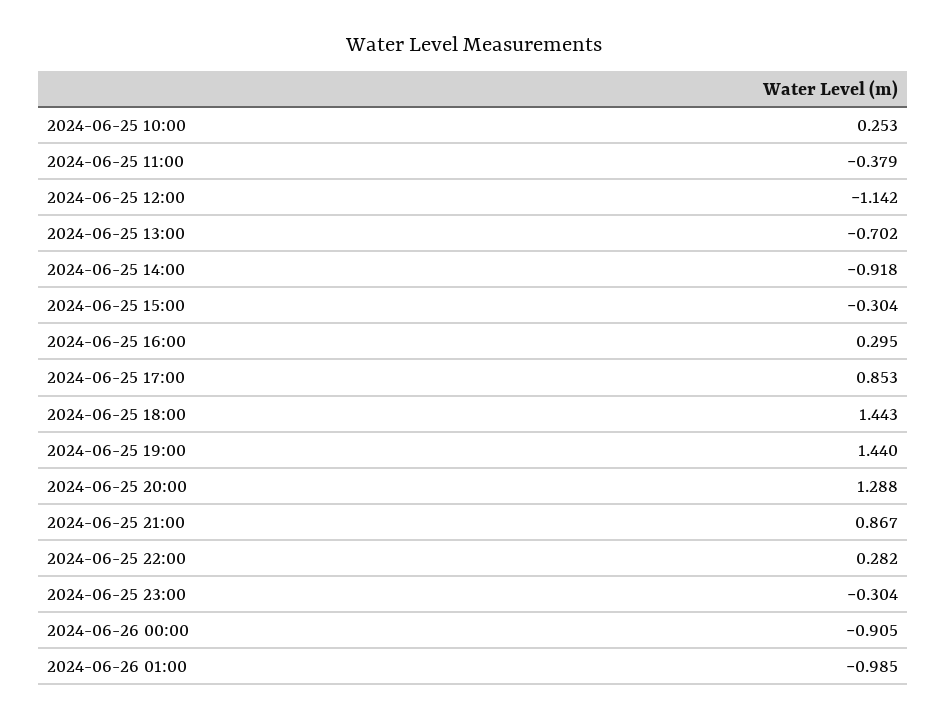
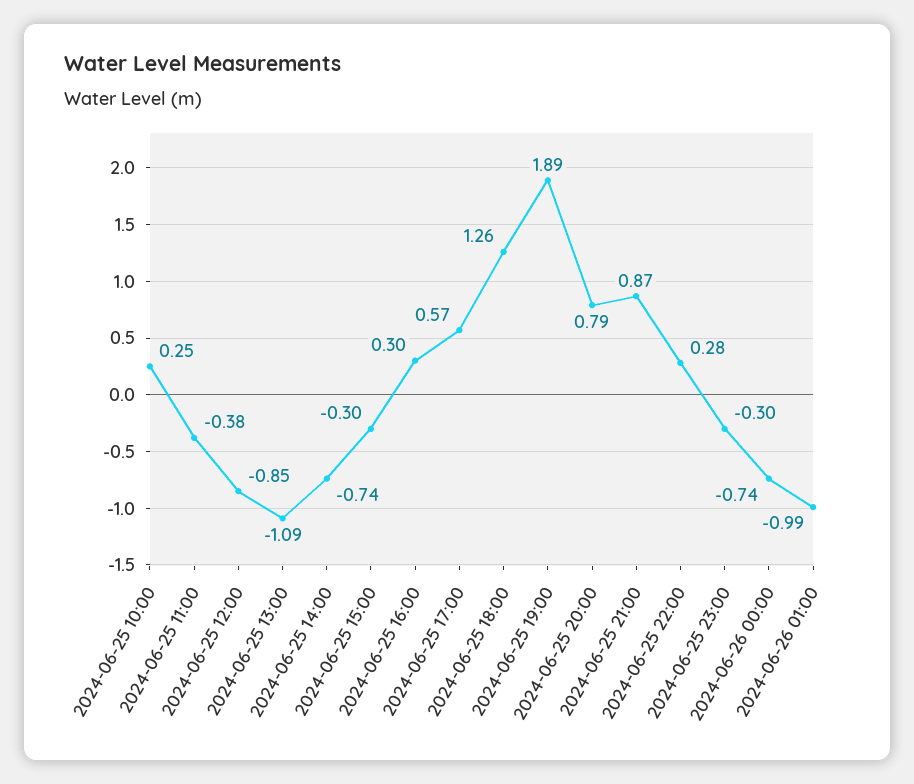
  {
    "2024-06-25 10:00": 0.253,
    "2024-06-25 11:00": -0.379,
-   "2024-06-25 12:00": -1.142,
+   "2024-06-25 12:00": -0.85,
-   "2024-06-25 13:00": -0.702,
+   "2024-06-25 13:00": -1.09,
-   "2024-06-25 14:00": -0.918,
+   "2024-06-25 14:00": -0.74,
    "2024-06-25 15:00": -0.304,
    "2024-06-25 16:00": 0.295,
-   "2024-06-25 17:00": 0.853,
+   "2024-06-25 17:00": 0.57,
-   "2024-06-25 18:00": 1.443,
+   "2024-06-25 18:00": 1.26,
-   "2024-06-25 19:00": 1.44,
+   "2024-06-25 19:00": 1.89,
-   "2024-06-25 20:00": 1.288,
+   "2024-06-25 20:00": 0.79,
    "2024-06-25 21:00": 0.867,
    "2024-06-25 22:00": 0.282,
    "2024-06-25 23:00": -0.304,
-   "2024-06-26 00:00": -0.905,
+   "2024-06-26 00:00": -0.74,
    "2024-06-26 01:00": -0.985
  }

